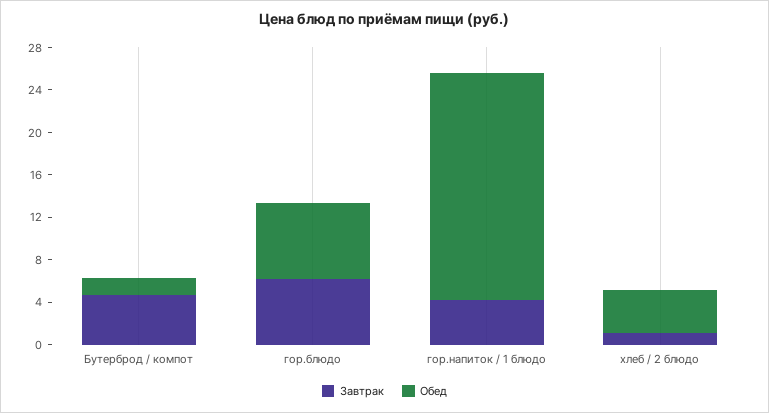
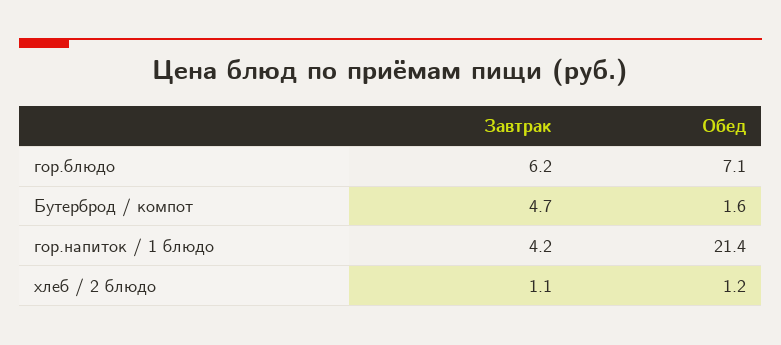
  {
    "Завтрак": {
      "Бутерброд / компот": 4.7,
      "гор.блюдо": 6.2,
      "гор.напиток / 1 блюдо": 4.2,
      "хлеб / 2 блюдо": 1.1
    },
    "Обед": {
      "Бутерброд / компот": 1.6,
      "гор.блюдо": 7.1,
      "гор.напиток / 1 блюдо": 21.4,
-     "хлеб / 2 блюдо": 4
+     "хлеб / 2 блюдо": 1.2
    }
  }

